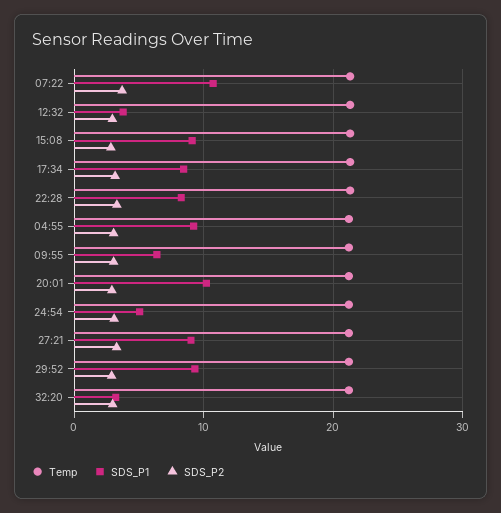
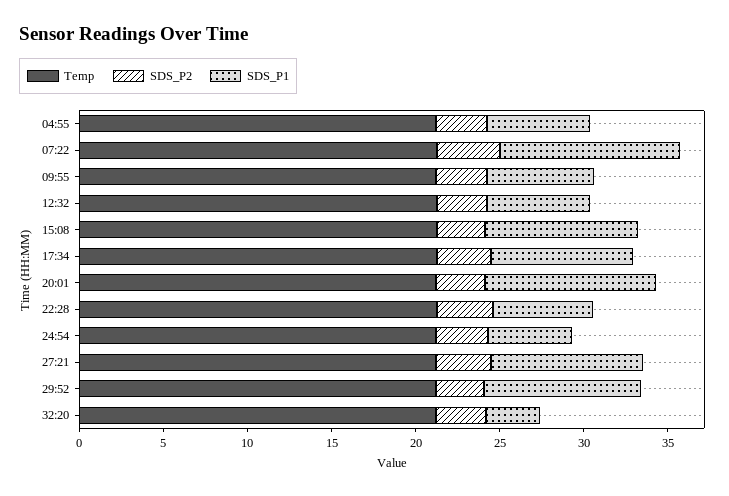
  {
    "Temp": {
      "07:22": 21,
      "12:32": 21,
      "15:08": 21,
      "17:34": 21,
      "22:28": 21,
      "04:55": 21,
      "09:55": 21,
      "20:01": 21,
      "24:54": 21,
      "27:21": 21,
      "29:52": 21,
      "32:20": 21
    },
    "SDS_P1": {
      "07:22": 11,
-     "12:32": 4,
+     "12:32": 6,
      "15:08": 9,
      "17:34": 8,
-     "22:28": 8,
+     "22:28": 6,
-     "04:55": 9,
+     "04:55": 6,
      "09:55": 6,
      "20:01": 10,
      "24:54": 5,
      "27:21": 9,
      "29:52": 9,
      "32:20": 3
    },
    "SDS_P2": {
      "07:22": 4,
      "12:32": 3,
      "15:08": 3,
      "17:34": 3,
      "22:28": 3,
      "04:55": 3,
      "09:55": 3,
      "20:01": 3,
      "24:54": 3,
      "27:21": 3,
      "29:52": 3,
      "32:20": 3
    }
  }

